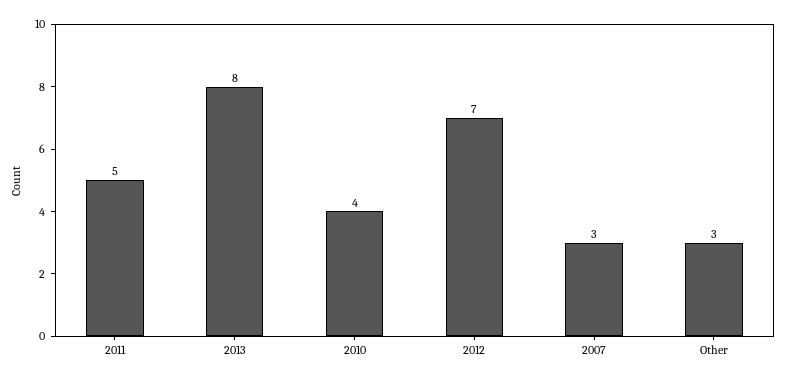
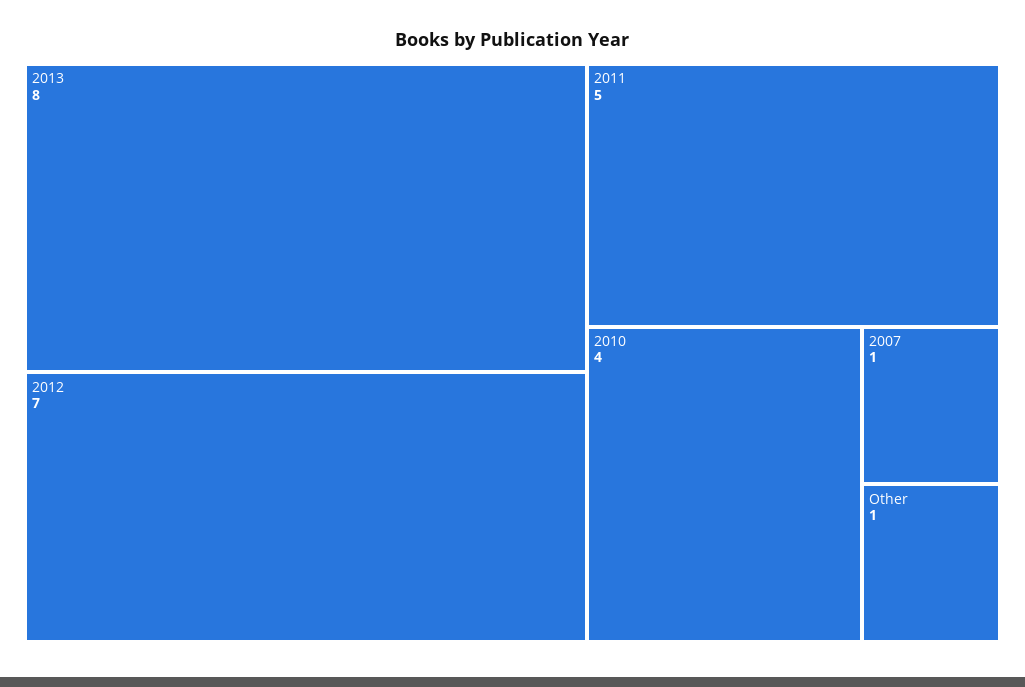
  {
    "2011": 5,
    "2013": 8,
    "2010": 4,
    "2012": 7,
-   "2007": 3,
+   "2007": 1,
-   "Other": 3
+   "Other": 1
  }

